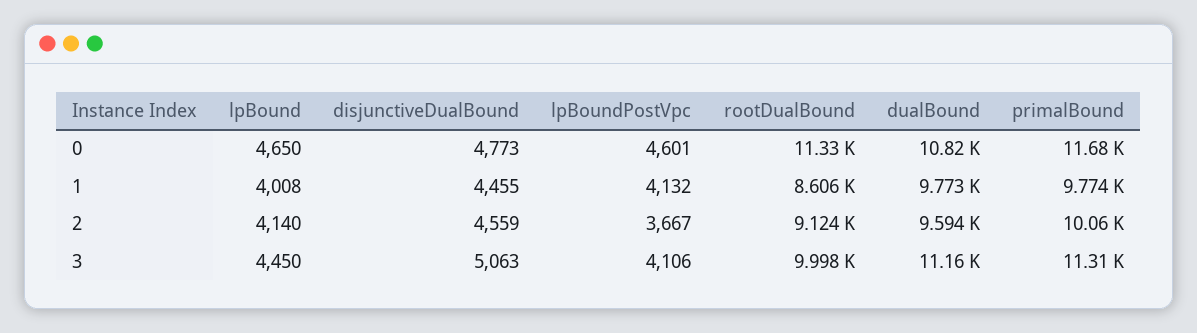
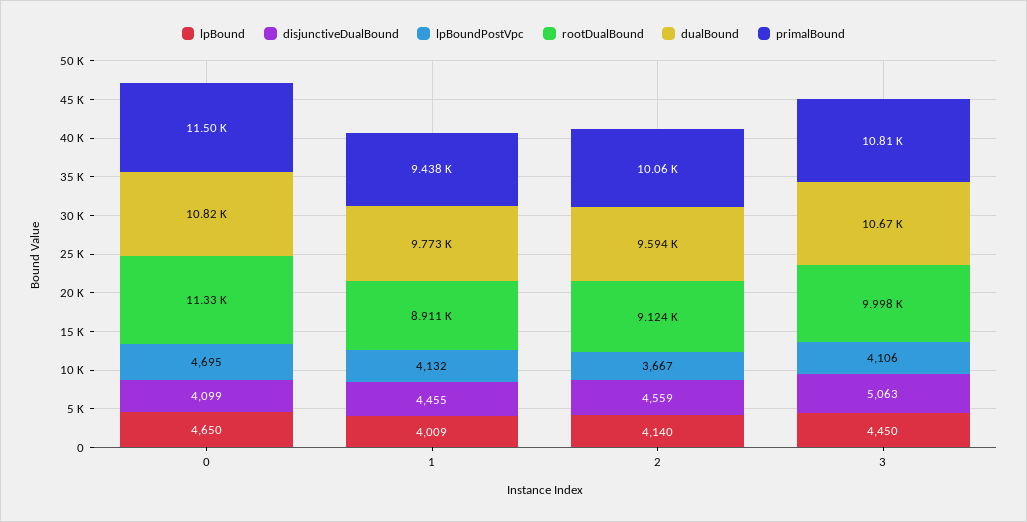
  {
    "lpBound": {
      "0": 4650,
-     "1": 4008,
+     "1": 4009,
      "2": 4140,
      "3": 4450
    },
    "disjunctiveDualBound": {
-     "0": 4773,
+     "0": 4099,
      "1": 4455,
      "2": 4559,
      "3": 5063
    },
    "lpBoundPostVpc": {
-     "0": 4601,
+     "0": 4695,
      "1": 4132,
      "2": 3667,
      "3": 4106
    },
    "rootDualBound": {
      "0": 11330,
-     "1": 8606,
+     "1": 8911,
      "2": 9124,
      "3": 9998
    },
    "dualBound": {
      "0": 10820,
      "1": 9773,
      "2": 9594,
-     "3": 11160
+     "3": 10670
    },
    "primalBound": {
-     "0": 11680,
+     "0": 11500,
-     "1": 9774,
+     "1": 9438,
      "2": 10060,
-     "3": 11310
+     "3": 10810
    }
  }

